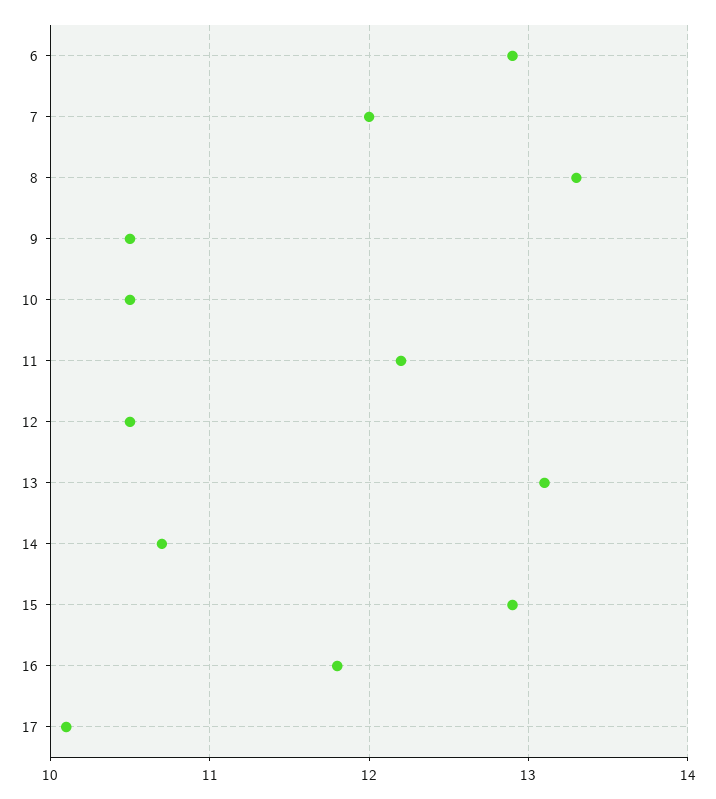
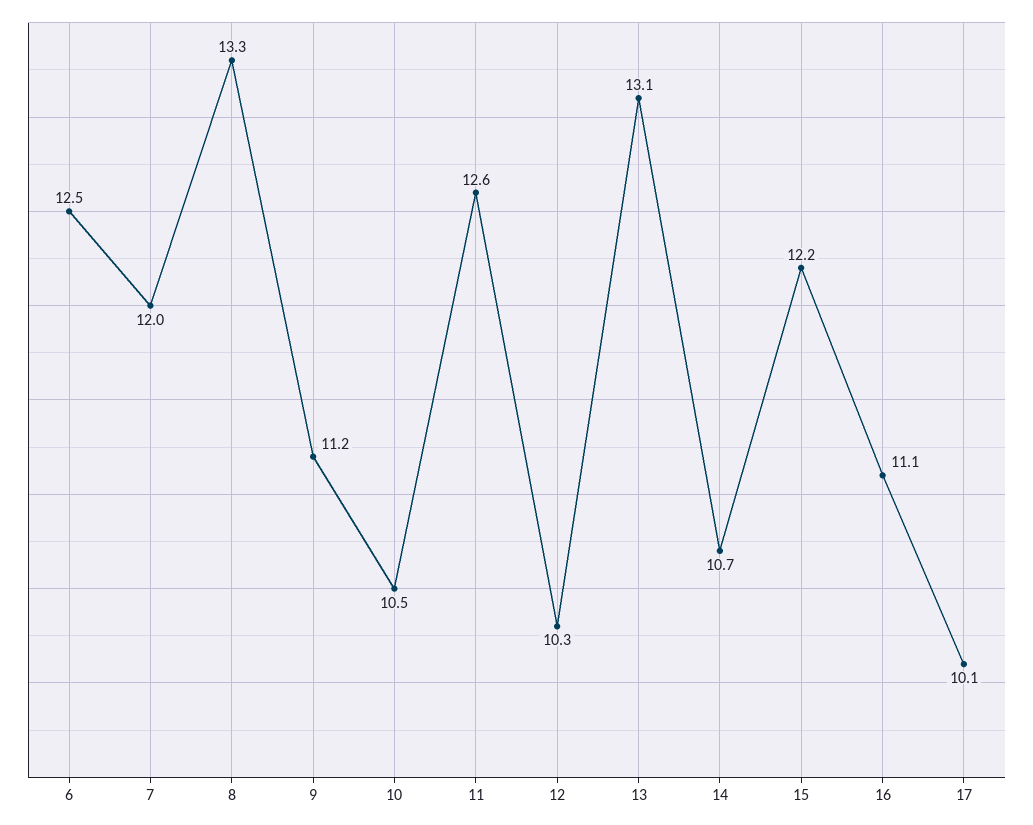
  {
-   "6": 12.9,
+   "6": 12.5,
    "7": 12,
    "8": 13.3,
-   "9": 10.5,
+   "9": 11.2,
    "10": 10.5,
-   "11": 12.2,
+   "11": 12.6,
-   "12": 10.5,
+   "12": 10.3,
    "13": 13.1,
    "14": 10.7,
-   "15": 12.9,
+   "15": 12.2,
-   "16": 11.8,
+   "16": 11.1,
    "17": 10.1
  }

